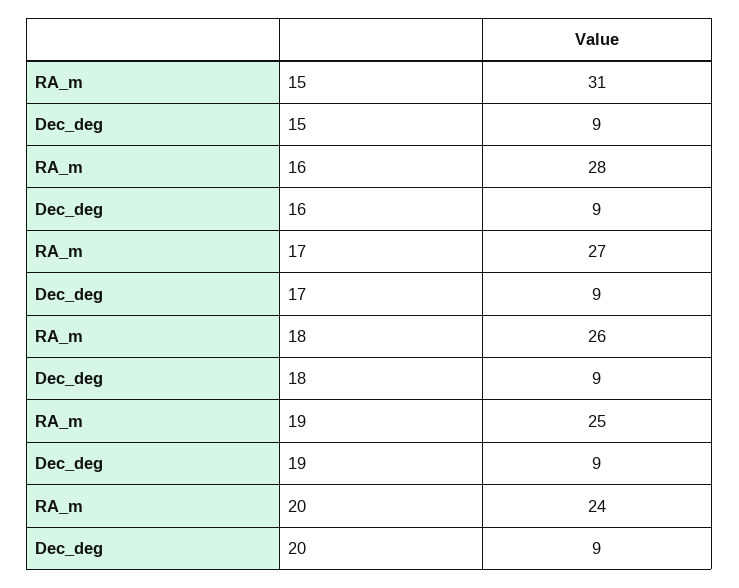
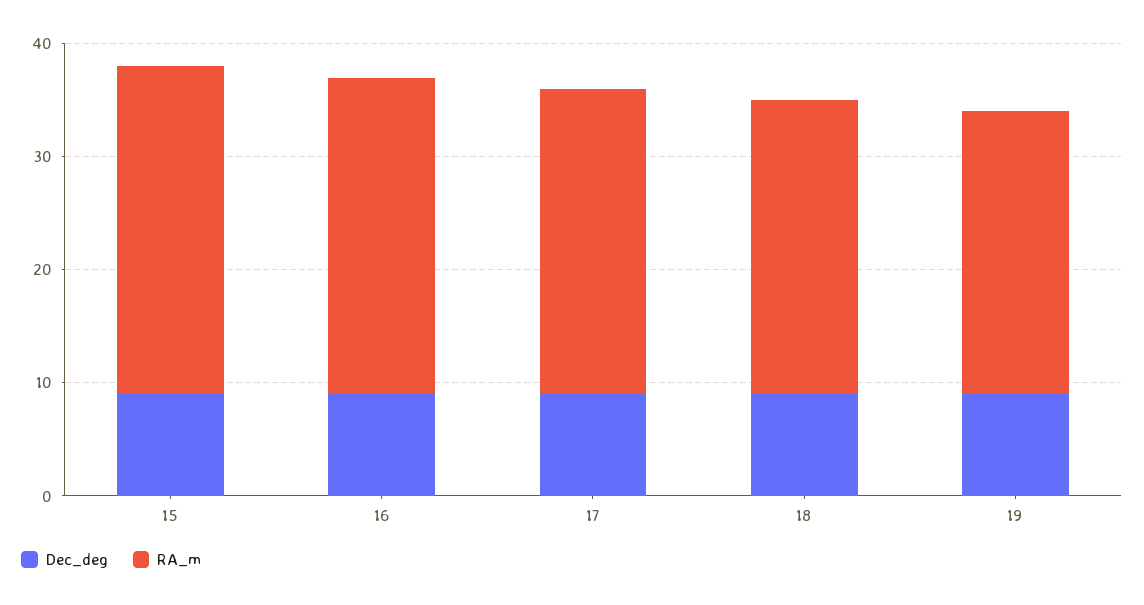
  {
    "RA_m": {
-     "15": 31,
+     "15": 29,
      "16": 28,
      "17": 27,
      "18": 26,
-     "19": 25,
+     "19": 25
-     "20": 24
    },
    "Dec_deg": {
      "15": 9,
      "16": 9,
      "17": 9,
      "18": 9,
-     "19": 9,
+     "19": 9
-     "20": 9
    }
  }

